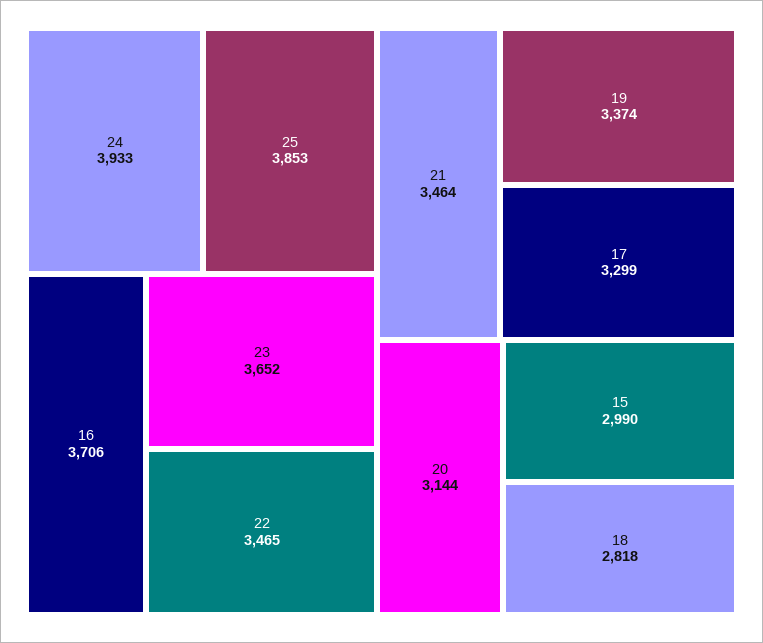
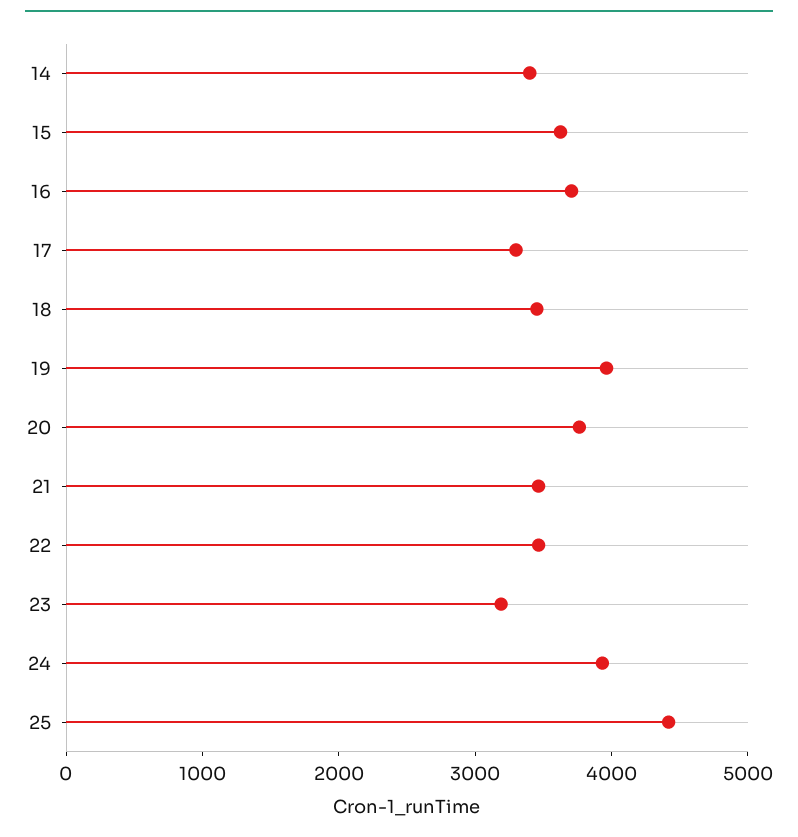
  {
    "24": 3933,
-   "25": 3853,
+   "25": 4400,
    "16": 3706,
-   "23": 3652,
+   "23": 3200,
    "22": 3465,
    "21": 3464,
-   "19": 3374,
+   "19": 4000,
    "17": 3299,
-   "20": 3144,
+   "20": 3800,
-   "15": 2990,
+   "15": 3600,
-   "18": 2818
+   "18": 3400,
+   "14": 3400
  }

